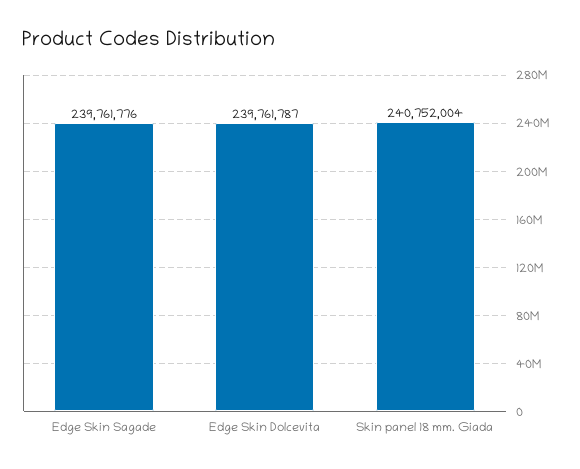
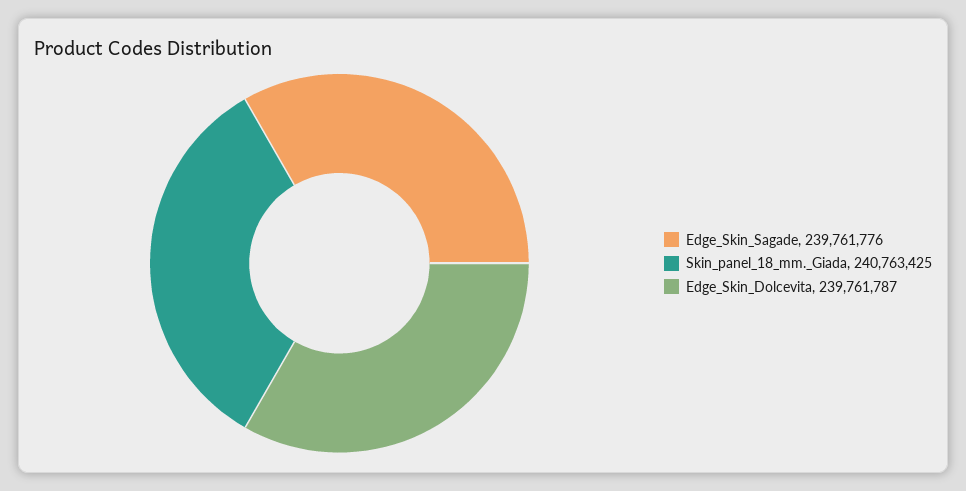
  {
    "Edge Skin Sagade": 239761776,
    "Edge Skin Dolcevita": 239761787,
-   "Skin panel 18 mm. Giada": 240752004
+   "Skin panel 18 mm. Giada": 240763425
  }

